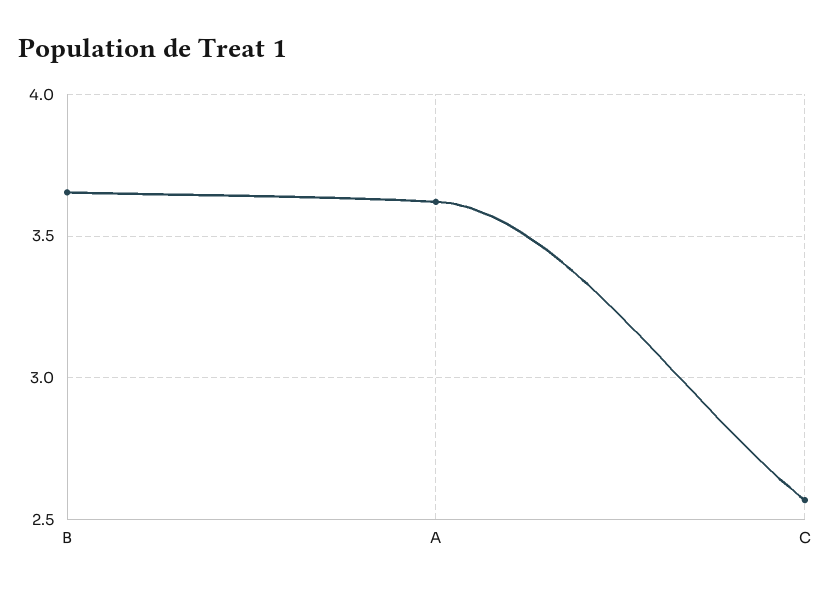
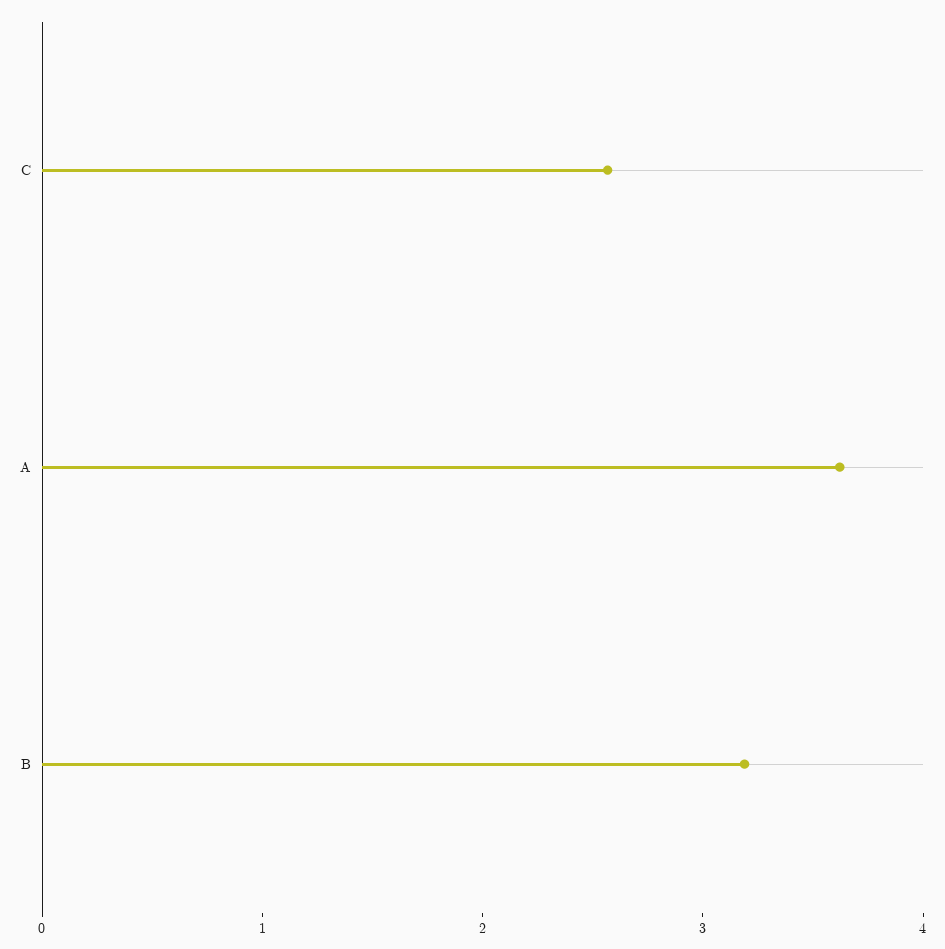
  {
-   "B": 3.65,
+   "B": 3.2,
    "A": 3.6,
    "C": 2.55
  }

